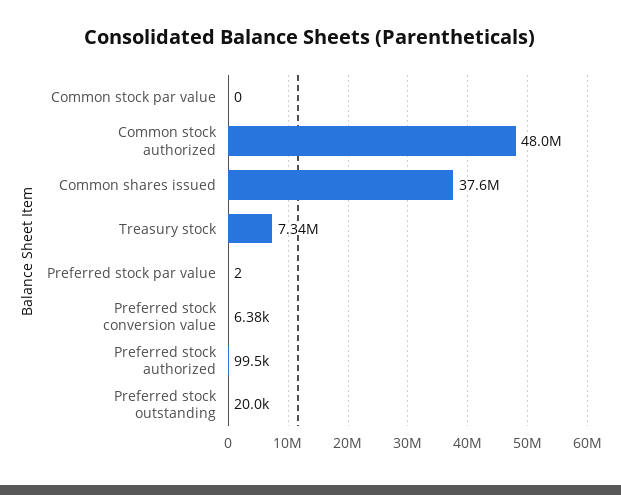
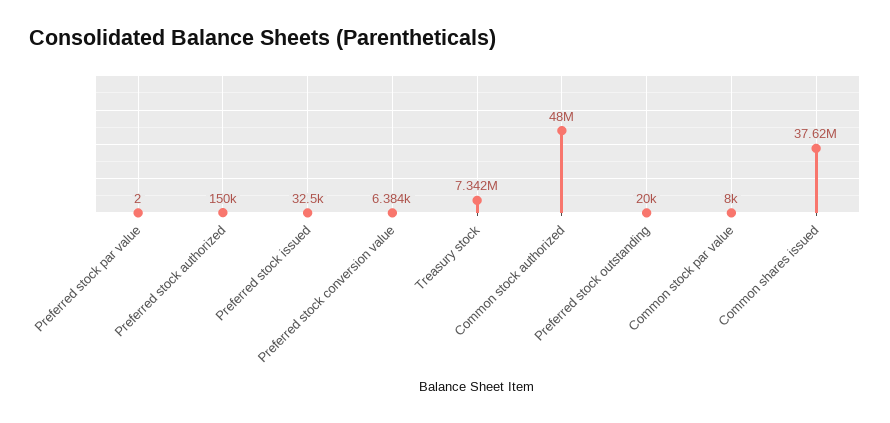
  {
-   "Common stock par value": 0,
+   "Common stock par value": 8000,
    "Common stock authorized": 48000000,
    "Common shares issued": 37620000,
    "Treasury stock": 7342000,
    "Preferred stock par value": 2,
    "Preferred stock conversion value": 6384,
-   "Preferred stock authorized": 99500,
+   "Preferred stock authorized": 150000,
-   "Preferred stock outstanding": 20000
+   "Preferred stock outstanding": 20000,
+   "Preferred stock issued": 32500
  }

